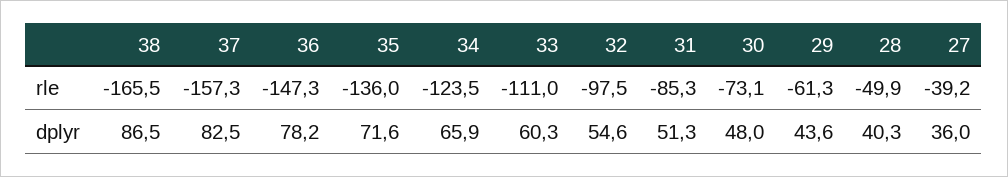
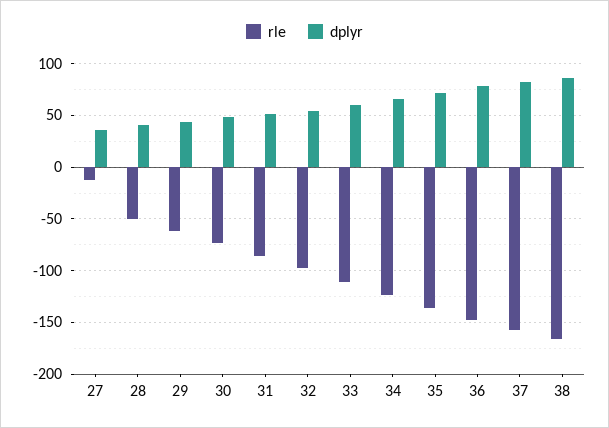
  {
    "rle": {
      "38": -165.5,
      "37": -157.3,
      "36": -147.3,
      "35": -136,
      "34": -123.5,
      "33": -111,
      "32": -97.5,
      "31": -85.3,
      "30": -73.1,
      "29": -61.3,
      "28": -49.9,
-     "27": -39.2
+     "27": -10
    },
    "dplyr": {
      "38": 86.5,
      "37": 82.5,
      "36": 78.2,
      "35": 71.6,
      "34": 65.9,
      "33": 60.3,
      "32": 54.6,
      "31": 51.3,
      "30": 48,
      "29": 43.6,
      "28": 40.3,
      "27": 36
    }
  }

